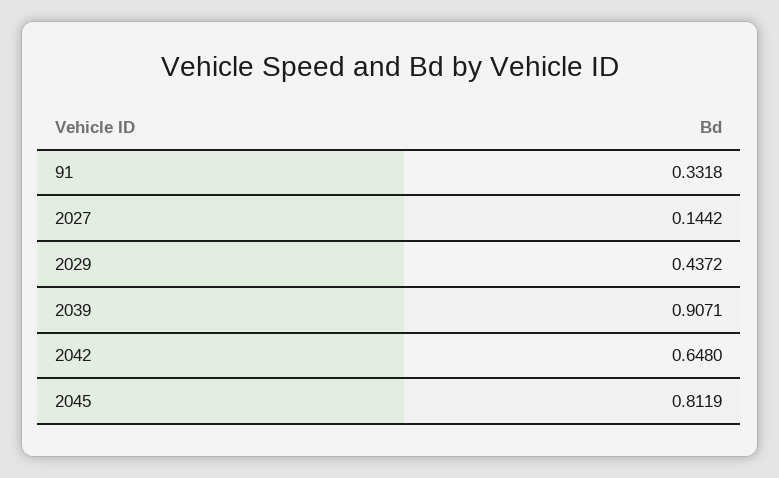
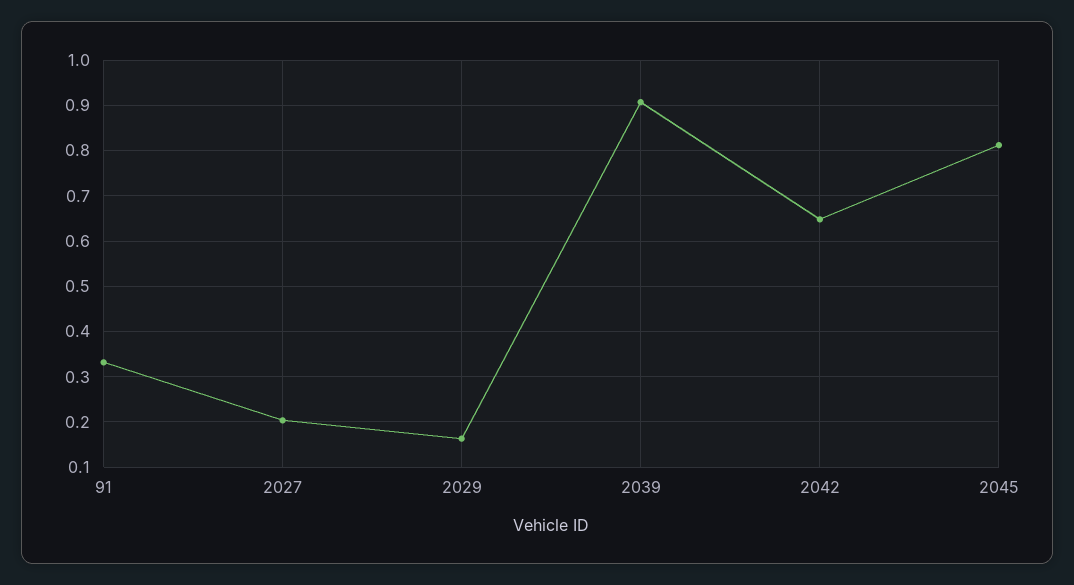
  {
    "91": 0.3318,
-   "2027": 0.1442,
+   "2027": 0.2,
-   "2029": 0.4372,
+   "2029": 0.16,
    "2039": 0.9071,
    "2042": 0.648,
    "2045": 0.8119
  }

